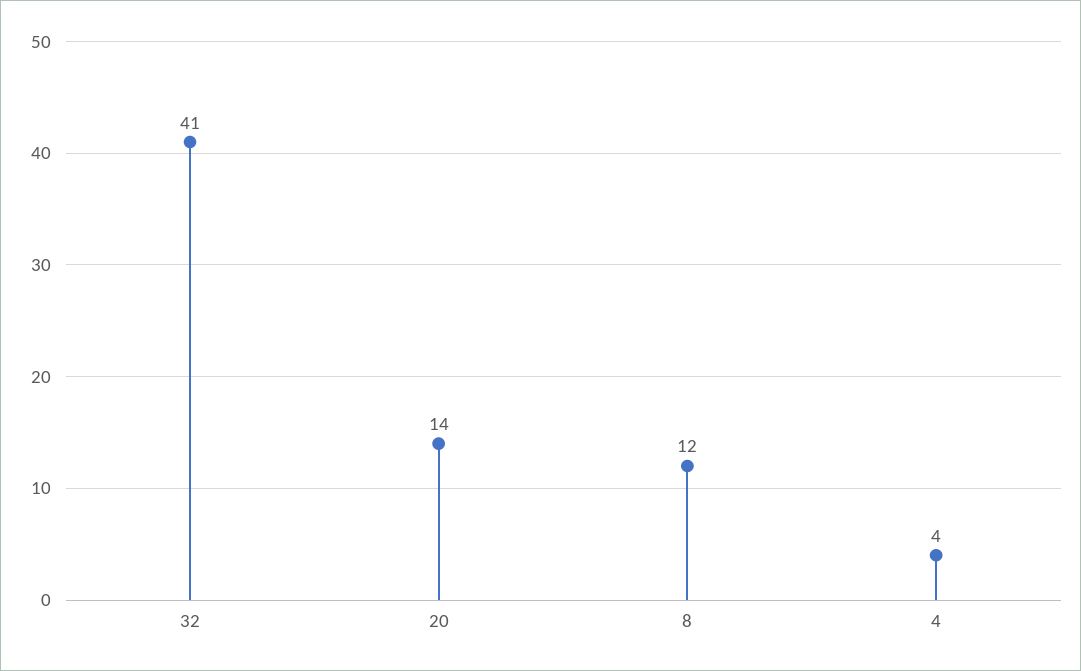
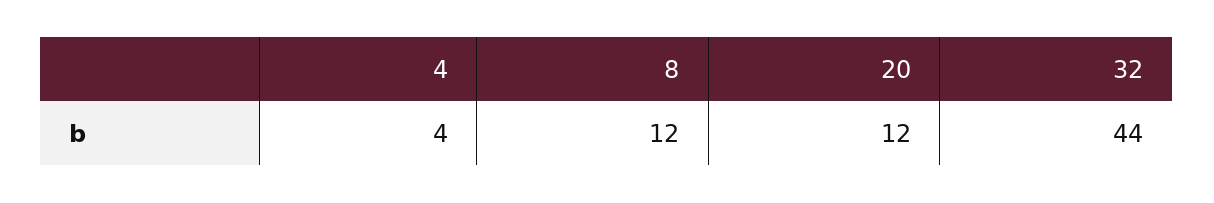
  {
-   "32": 41,
+   "32": 44,
-   "20": 14,
+   "20": 12,
    "8": 12,
    "4": 4
  }

